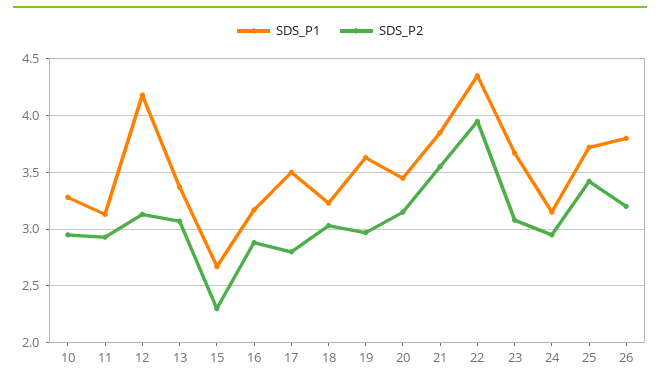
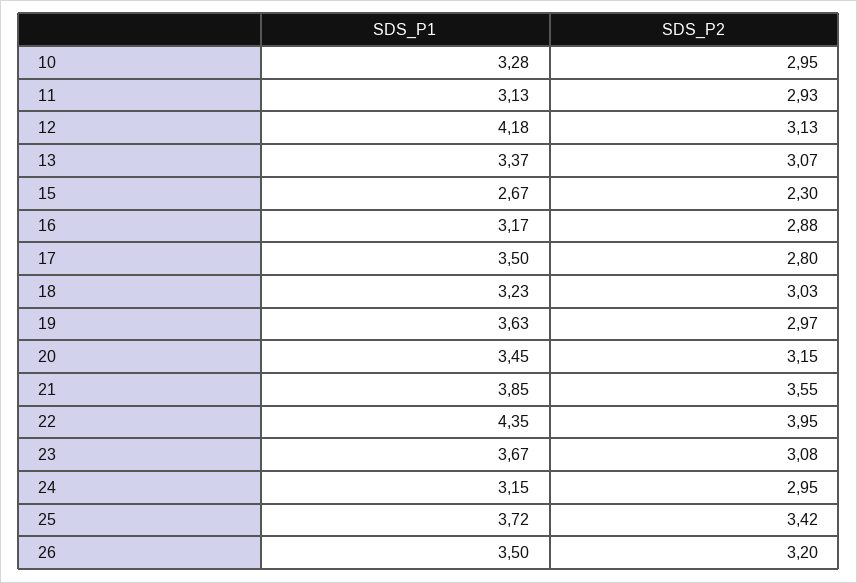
  {
    "SDS_P1": {
      "10": 3.28,
      "11": 3.13,
      "12": 4.18,
      "13": 3.37,
      "15": 2.67,
      "16": 3.17,
      "17": 3.5,
      "18": 3.23,
      "19": 3.63,
      "20": 3.45,
      "21": 3.85,
      "22": 4.35,
      "23": 3.67,
      "24": 3.15,
      "25": 3.72,
-     "26": 3.8
+     "26": 3.5
    },
    "SDS_P2": {
      "10": 2.95,
      "11": 2.93,
      "12": 3.13,
      "13": 3.07,
      "15": 2.3,
      "16": 2.88,
      "17": 2.8,
      "18": 3.03,
      "19": 2.97,
      "20": 3.15,
      "21": 3.55,
      "22": 3.95,
      "23": 3.08,
      "24": 2.95,
      "25": 3.42,
      "26": 3.2
    }
  }

